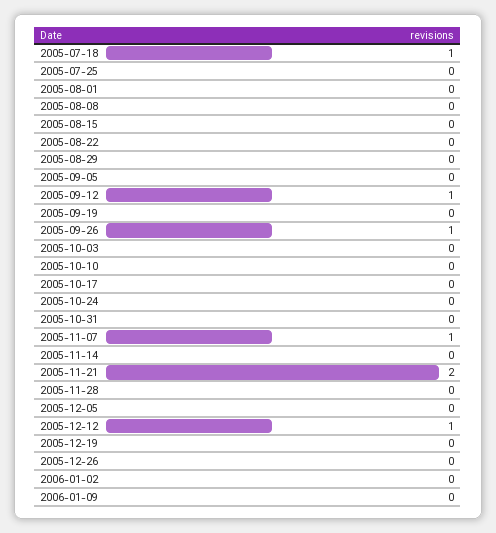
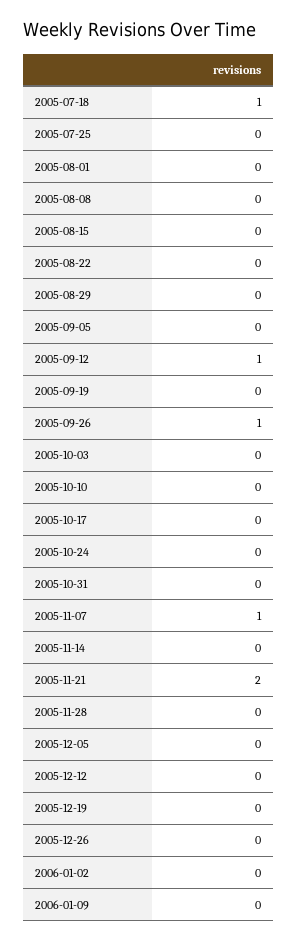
  {
    "2005-07-18": 1,
    "2005-07-25": 0,
    "2005-08-01": 0,
    "2005-08-08": 0,
    "2005-08-15": 0,
    "2005-08-22": 0,
    "2005-08-29": 0,
    "2005-09-05": 0,
    "2005-09-12": 1,
    "2005-09-19": 0,
    "2005-09-26": 1,
    "2005-10-03": 0,
    "2005-10-10": 0,
    "2005-10-17": 0,
    "2005-10-24": 0,
    "2005-10-31": 0,
    "2005-11-07": 1,
    "2005-11-14": 0,
    "2005-11-21": 2,
    "2005-11-28": 0,
    "2005-12-05": 0,
-   "2005-12-12": 1,
+   "2005-12-12": 0,
    "2005-12-19": 0,
    "2005-12-26": 0,
    "2006-01-02": 0,
    "2006-01-09": 0
  }

